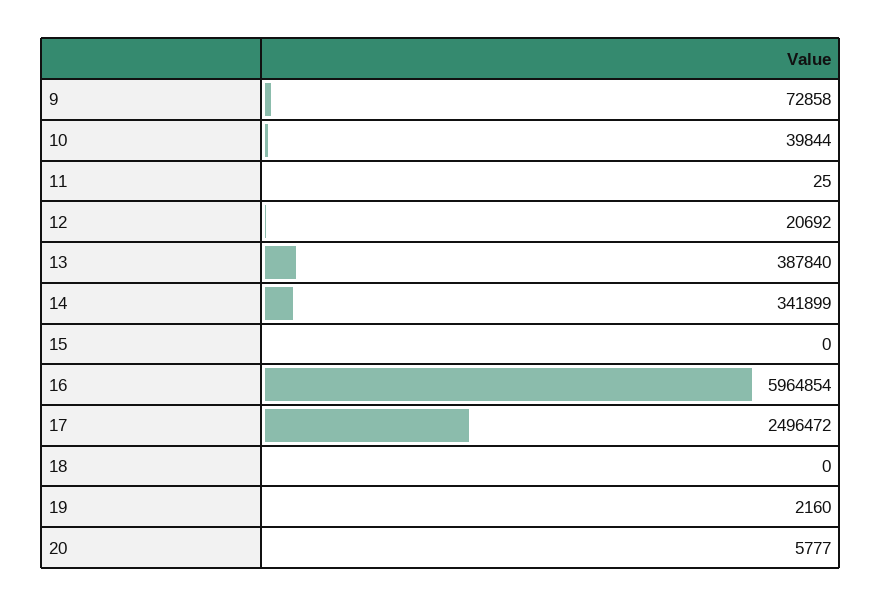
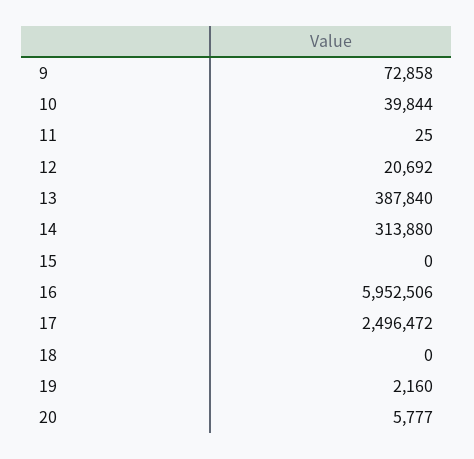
  {
    "9": 72858,
    "10": 39844,
    "11": 25,
    "12": 20692,
    "13": 387840,
-   "14": 341899,
+   "14": 313880,
    "15": 0,
-   "16": 5964854,
+   "16": 5952506,
    "17": 2496472,
    "18": 0,
    "19": 2160,
    "20": 5777
  }

